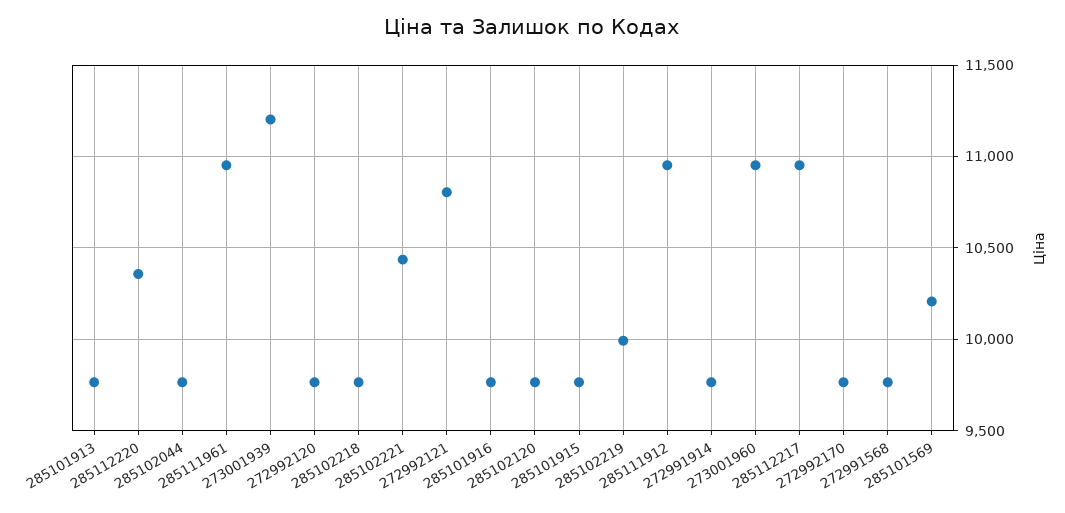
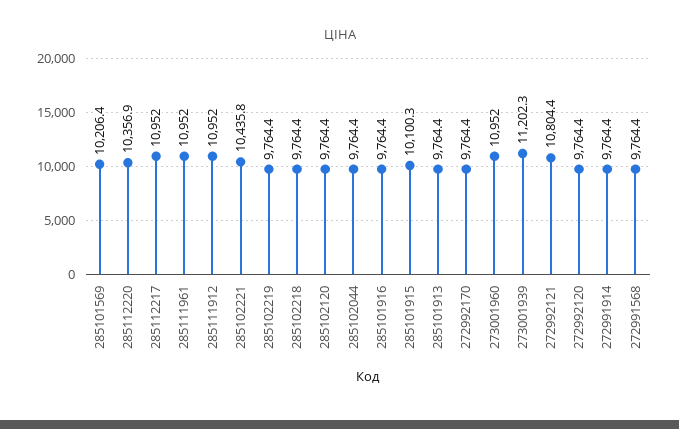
  {
    "285101913": 9764.4,
    "285112220": 10356.9,
    "285102044": 9764.4,
    "285111961": 10952,
    "273001939": 11202.3,
    "272992120": 9764.4,
    "285102218": 9764.4,
    "285102221": 10435.8,
    "272992121": 10804.4,
    "285101916": 9764.4,
    "285102120": 9764.4,
-   "285101915": 9750,
+   "285101915": 10100.3,
-   "285102219": 10000,
+   "285102219": 9764.4,
    "285111912": 10952,
    "272991914": 9764.4,
    "273001960": 10952,
    "285112217": 10952,
    "272992170": 9764.4,
    "272991568": 9764.4,
    "285101569": 10206.4
  }

